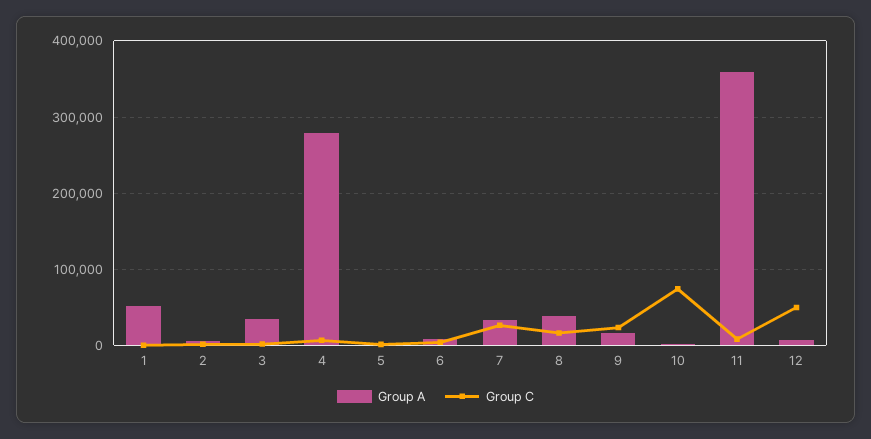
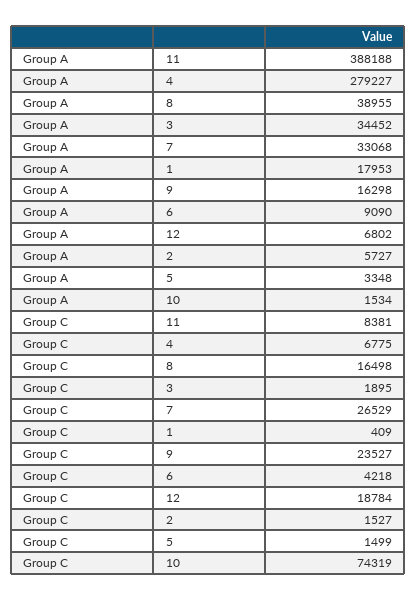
  {
    "Group A": {
-     "1": 50000,
+     "1": 17953,
      "2": 5727,
      "3": 34452,
      "4": 279227,
      "5": 3348,
      "6": 9090,
      "7": 33068,
      "8": 38955,
      "9": 16298,
      "10": 1534,
-     "11": 360000,
+     "11": 388188,
      "12": 6802
    },
    "Group C": {
      "1": 409,
      "2": 1527,
      "3": 1895,
      "4": 6775,
      "5": 1499,
      "6": 4218,
      "7": 26529,
      "8": 16498,
      "9": 23527,
      "10": 74319,
      "11": 8381,
-     "12": 50000
+     "12": 18784
    }
  }

